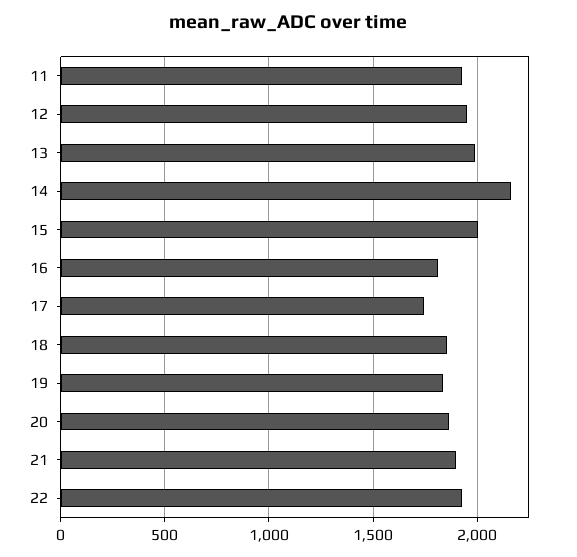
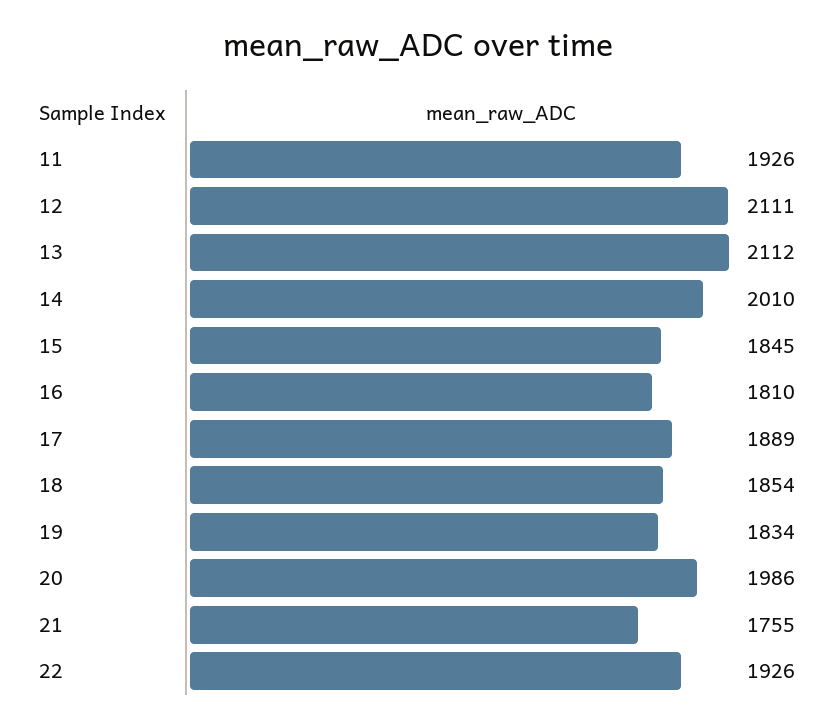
  {
    "11": 1926,
-   "12": 1950,
+   "12": 2111,
-   "13": 2000,
+   "13": 2112,
-   "14": 2150,
+   "14": 2010,
-   "15": 2000,
+   "15": 1845,
    "16": 1810,
-   "17": 1750,
+   "17": 1889,
    "18": 1854,
    "19": 1834,
-   "20": 1850,
+   "20": 1986,
-   "21": 1900,
+   "21": 1755,
    "22": 1926
  }

